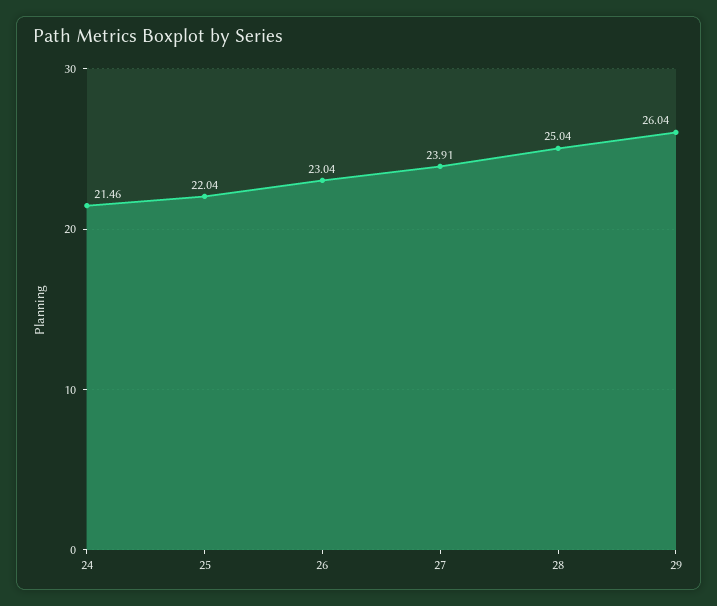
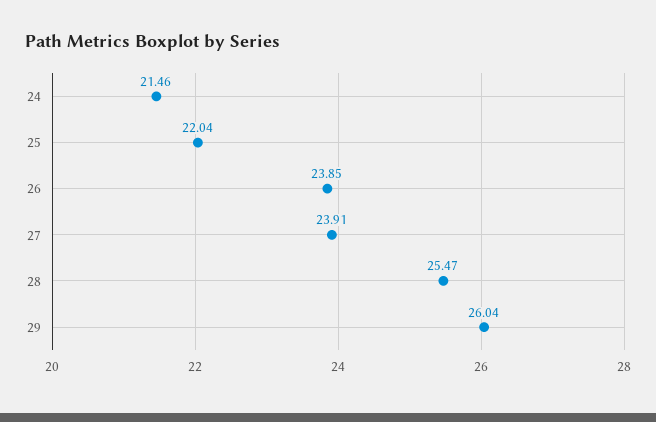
  {
    "24": 21.46,
    "25": 22.04,
-   "26": 23.04,
+   "26": 23.85,
    "27": 23.91,
-   "28": 25.04,
+   "28": 25.47,
    "29": 26.04
  }

